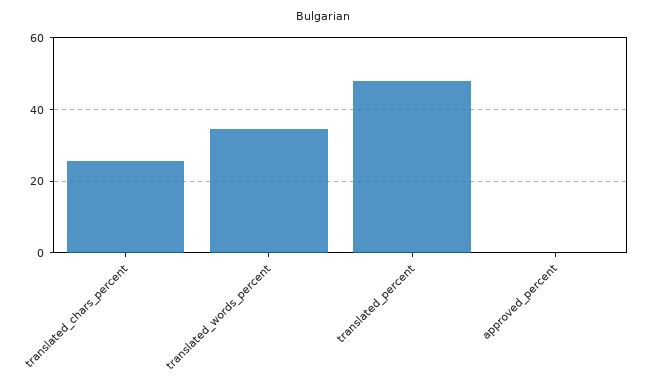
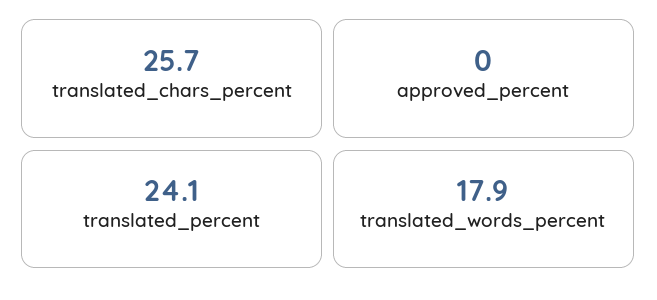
  {
    "translated_chars_percent": 25.7,
-   "translated_words_percent": 34,
+   "translated_words_percent": 17.9,
-   "translated_percent": 48,
+   "translated_percent": 24.1,
    "approved_percent": 0
  }

